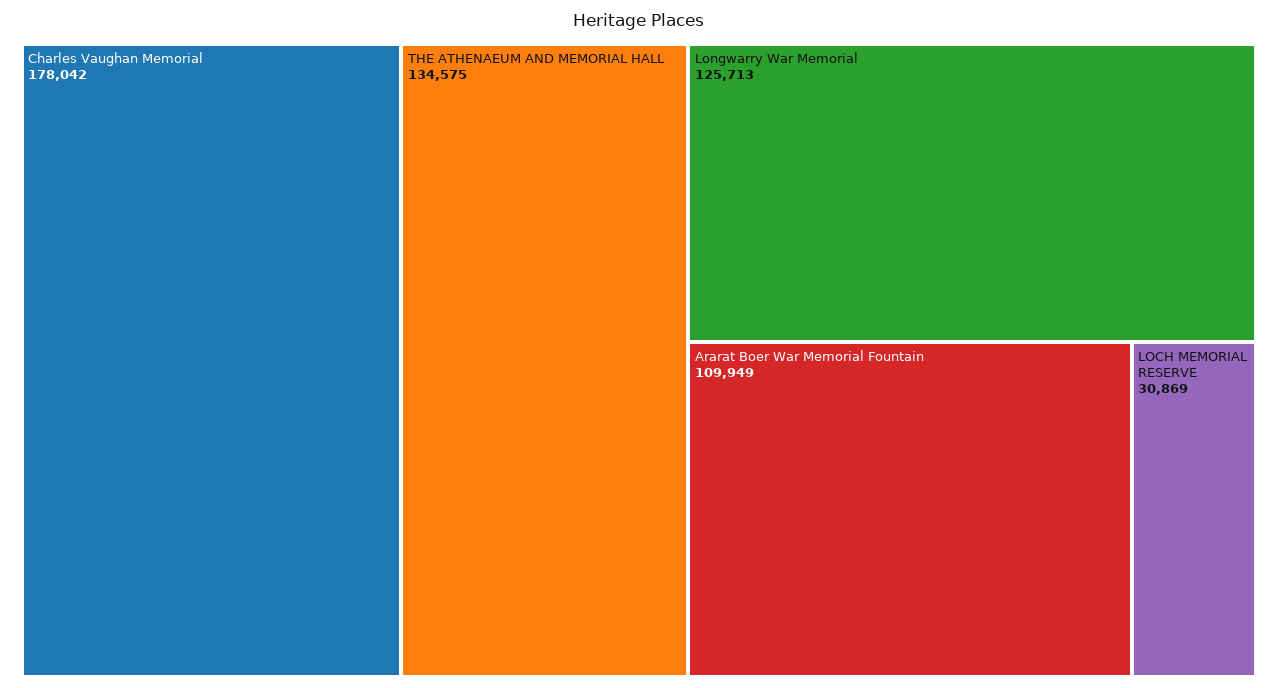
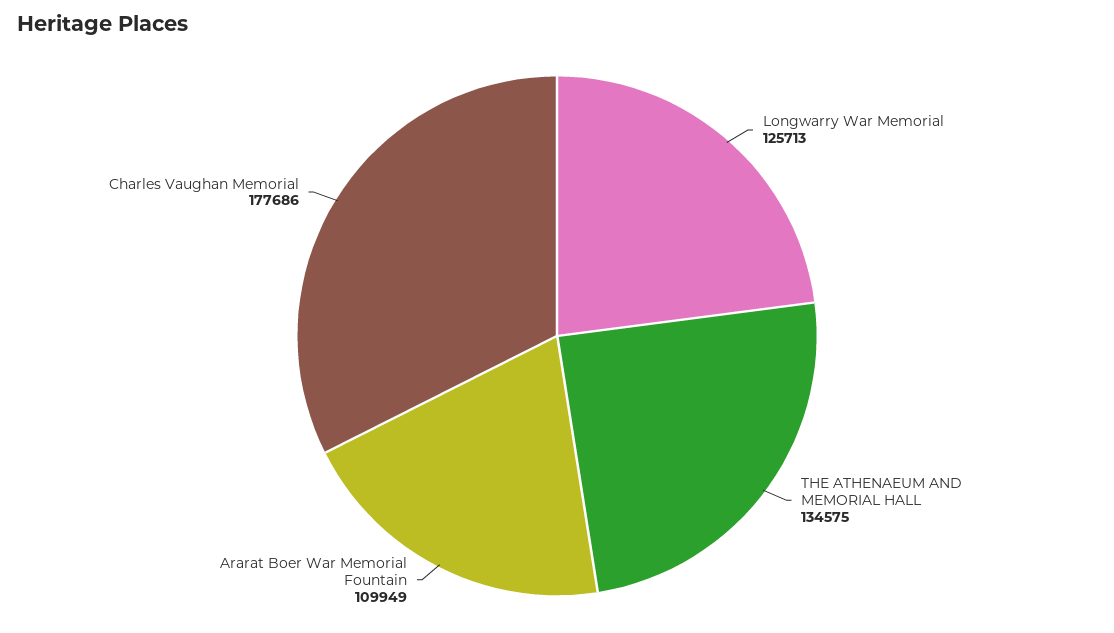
  {
-   "Charles Vaughan Memorial": 178042,
+   "Charles Vaughan Memorial": 177686,
    "THE ATHENAEUM AND MEMORIAL HALL": 134575,
    "Longwarry War Memorial": 125713,
-   "Ararat Boer War Memorial Fountain": 109949,
+   "Ararat Boer War Memorial Fountain": 109949
-   "LOCH MEMORIAL RESERVE": 30869
  }

